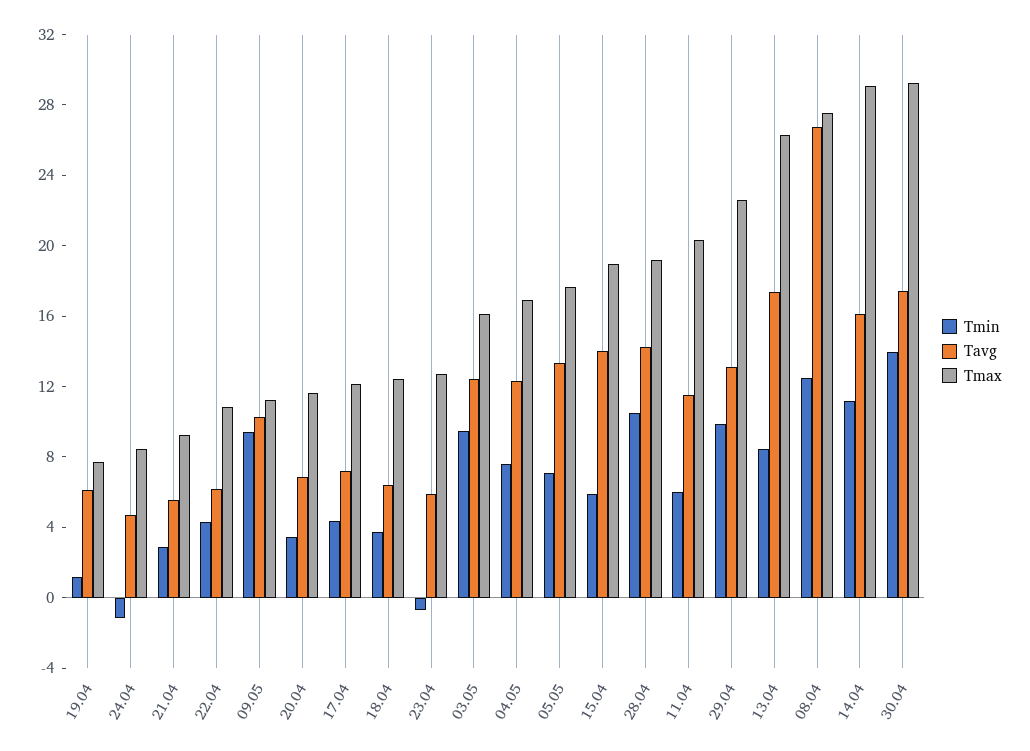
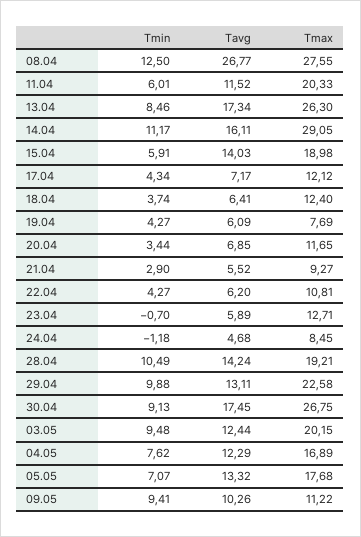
  {
    "Tmin": {
-     "19.04": 1,
+     "19.04": 4.27,
      "24.04": -1.18,
      "21.04": 2.9,
      "22.04": 4.27,
      "09.05": 9.41,
      "20.04": 3.44,
      "17.04": 4.34,
      "18.04": 3.74,
      "23.04": -0.7,
      "03.05": 9.48,
      "04.05": 7.62,
      "05.05": 7.07,
      "15.04": 5.91,
      "28.04": 10.49,
      "11.04": 6.01,
      "29.04": 9.88,
      "13.04": 8.46,
      "08.04": 12.5,
      "14.04": 11.17,
-     "30.04": 14
+     "30.04": 9.13
    },
    "Tavg": {
      "19.04": 6.09,
      "24.04": 4.68,
      "21.04": 5.52,
      "22.04": 6.2,
      "09.05": 10.26,
      "20.04": 6.85,
      "17.04": 7.17,
      "18.04": 6.41,
      "23.04": 5.89,
      "03.05": 12.44,
      "04.05": 12.29,
      "05.05": 13.32,
      "15.04": 14.03,
      "28.04": 14.24,
      "11.04": 11.52,
      "29.04": 13.11,
      "13.04": 17.34,
      "08.04": 26.77,
      "14.04": 16.11,
      "30.04": 17.45
    },
    "Tmax": {
      "19.04": 7.69,
      "24.04": 8.45,
      "21.04": 9.27,
      "22.04": 10.81,
      "09.05": 11.22,
      "20.04": 11.65,
      "17.04": 12.12,
      "18.04": 12.4,
      "23.04": 12.71,
-     "03.05": 16,
+     "03.05": 20.15,
      "04.05": 16.89,
      "05.05": 17.68,
      "15.04": 18.98,
      "28.04": 19.21,
      "11.04": 20.33,
      "29.04": 22.58,
      "13.04": 26.3,
      "08.04": 27.55,
      "14.04": 29.05,
-     "30.04": 29
+     "30.04": 26.75
    }
  }

